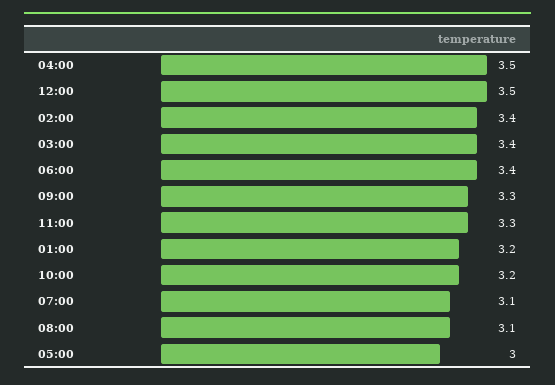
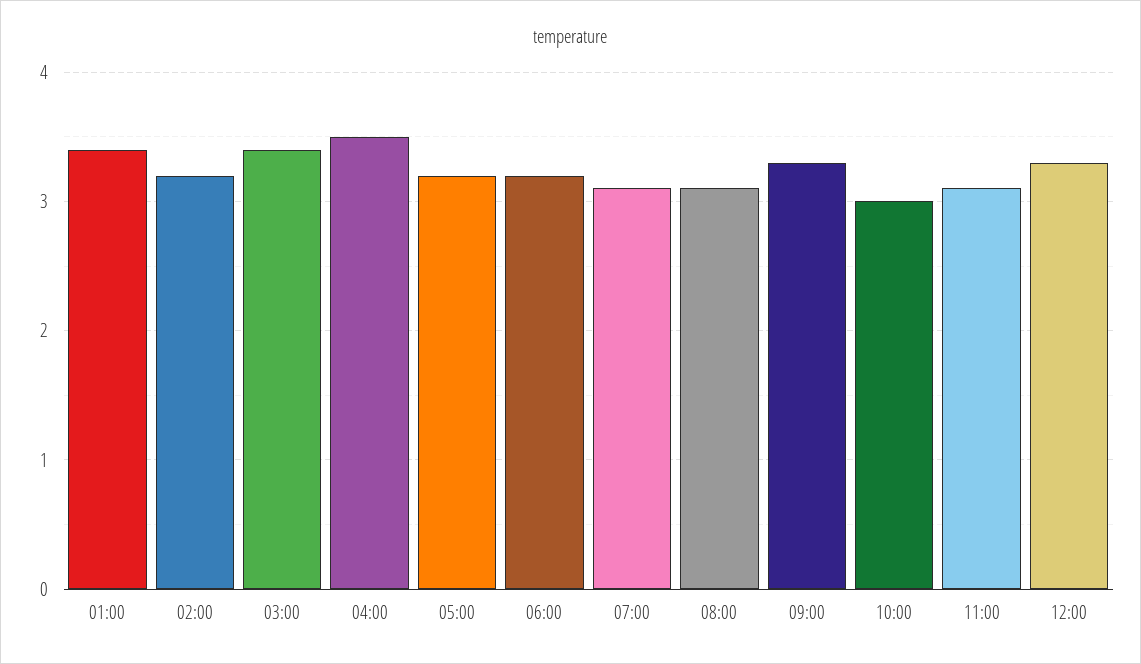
  {
    "04:00": 3.5,
-   "12:00": 3.5,
+   "12:00": 3.3,
-   "02:00": 3.4,
+   "02:00": 3.2,
    "03:00": 3.4,
-   "06:00": 3.4,
+   "06:00": 3.2,
    "09:00": 3.3,
-   "11:00": 3.3,
+   "11:00": 3.1,
-   "01:00": 3.2,
+   "01:00": 3.4,
-   "10:00": 3.2,
+   "10:00": 3,
    "07:00": 3.1,
    "08:00": 3.1,
-   "05:00": 3
+   "05:00": 3.2
  }

